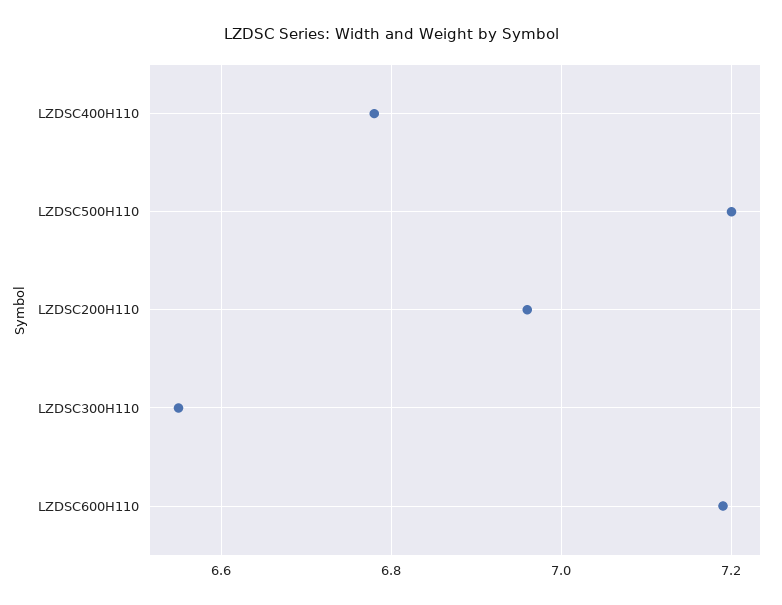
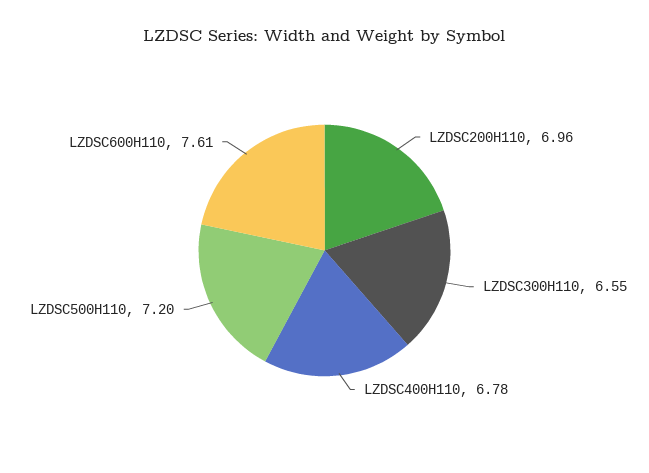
  {
    "LZDSC400H110": 6.78,
    "LZDSC500H110": 7.2,
    "LZDSC200H110": 6.96,
    "LZDSC300H110": 6.55,
-   "LZDSC600H110": 7.2
+   "LZDSC600H110": 7.61
  }

